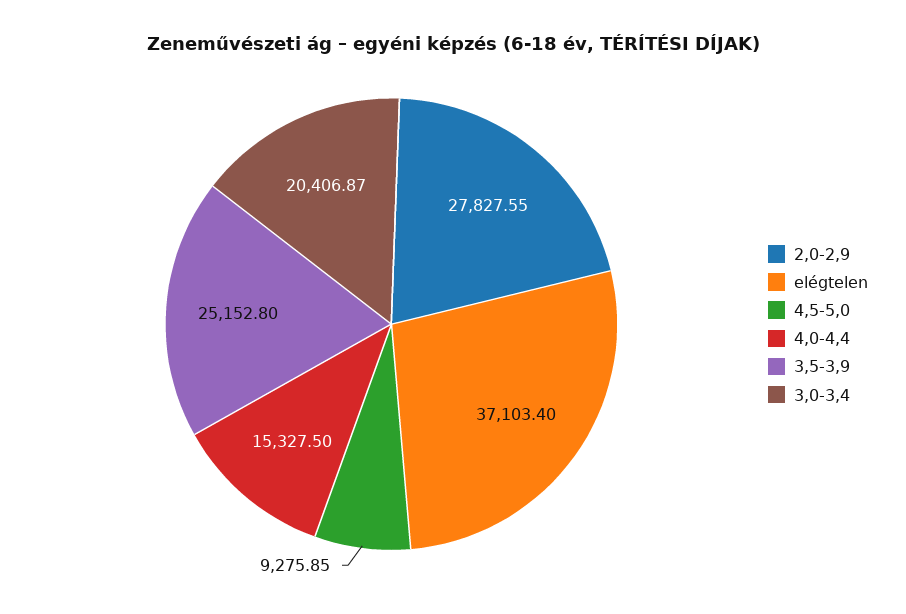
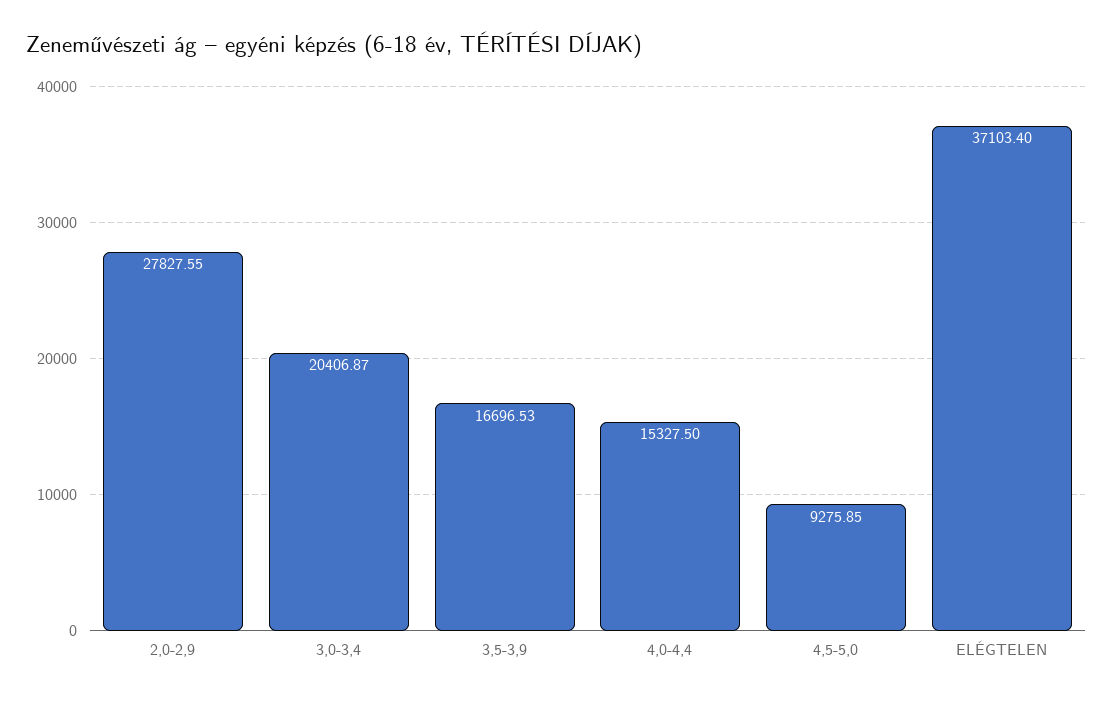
  {
    "2,0-2,9": 27827.55,
    "elégtelen": 37103.4,
    "4,5-5,0": 9275.85,
    "4,0-4,4": 15327.5,
-   "3,5-3,9": 25152.8,
+   "3,5-3,9": 16696.53,
    "3,0-3,4": 20406.87
  }

